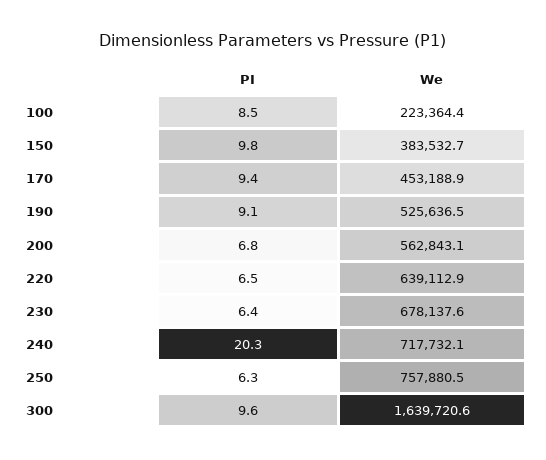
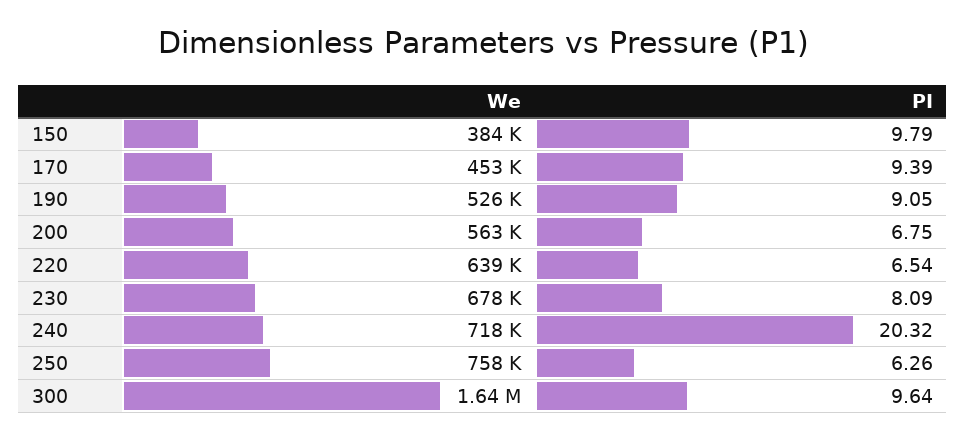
  {
    "PI": {
-     "100": 8.5,
      "150": 9.79,
      "170": 9.39,
      "190": 9.05,
      "200": 6.75,
      "220": 6.54,
-     "230": 6.4,
+     "230": 8.09,
      "240": 20.32,
      "250": 6.26,
      "300": 9.64
    },
    "We": {
-     "100": 223364.4,
      "150": 383532.7,
      "170": 453188.9,
      "190": 525636.5,
      "200": 562843.1,
      "220": 639112.9,
      "230": 678137.6,
      "240": 717732.1,
      "250": 757880.5,
      "300": 1639720.6
    }
  }

